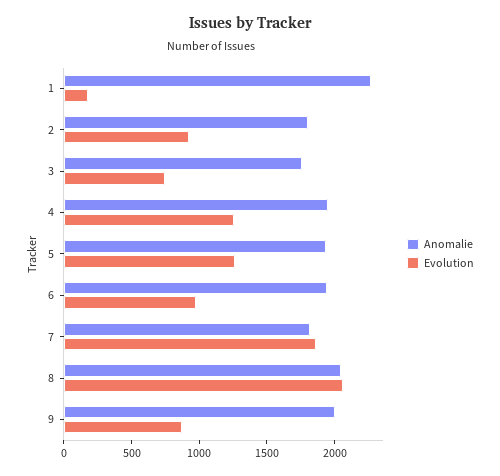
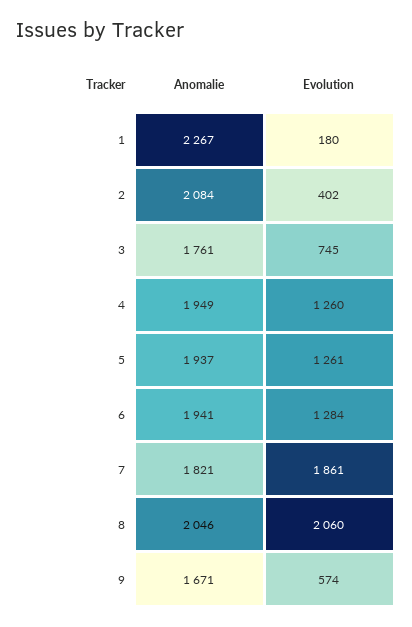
  {
    "Anomalie": {
      "1": 2267,
-     "2": 1800,
+     "2": 2084,
      "3": 1761,
      "4": 1949,
      "5": 1937,
      "6": 1941,
      "7": 1821,
      "8": 2046,
-     "9": 2000
+     "9": 1671
    },
    "Evolution": {
      "1": 180,
-     "2": 900,
+     "2": 402,
      "3": 745,
      "4": 1260,
      "5": 1261,
-     "6": 1000,
+     "6": 1284,
      "7": 1861,
      "8": 2060,
-     "9": 900
+     "9": 574
    }
  }

